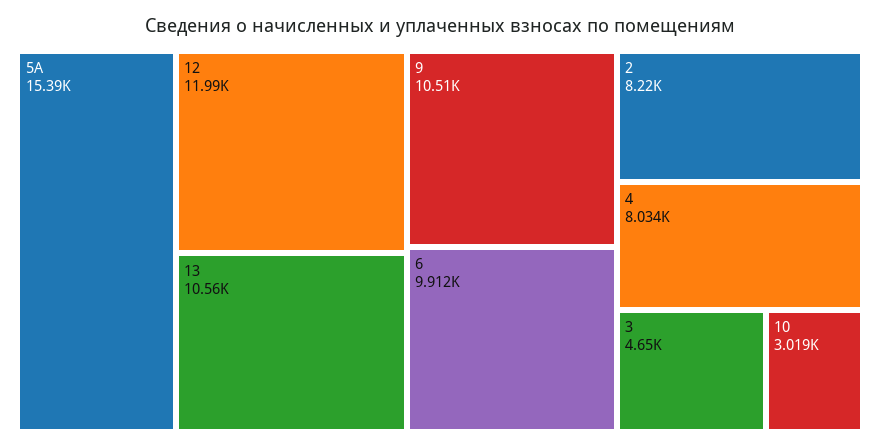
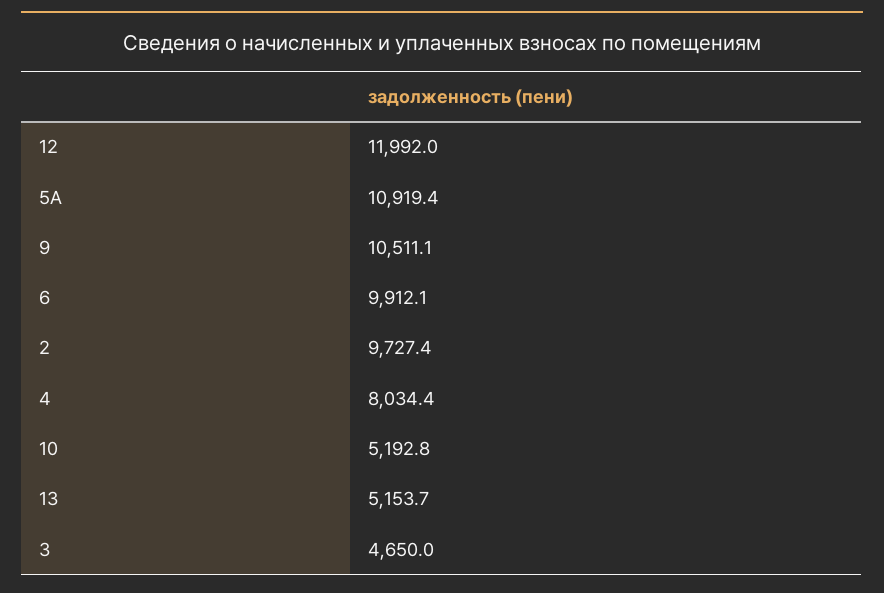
  {
-   "5А": 15390,
+   "5А": 10919.4,
    "12": 11992,
-   "13": 10560,
+   "13": 5153.7,
    "9": 10511.1,
    "6": 9912.1,
-   "2": 8220,
+   "2": 9727.4,
    "4": 8034.4,
    "3": 4650,
-   "10": 3019
+   "10": 5192.8
  }

